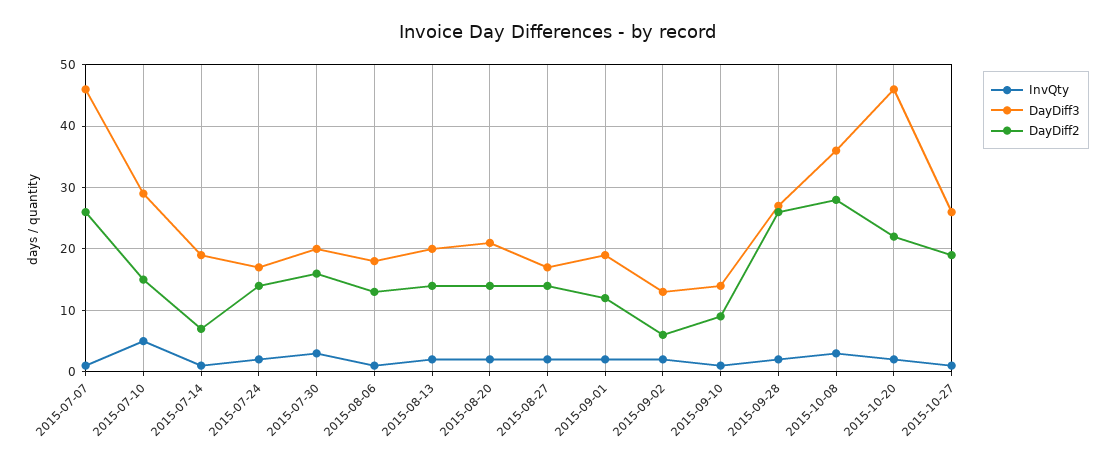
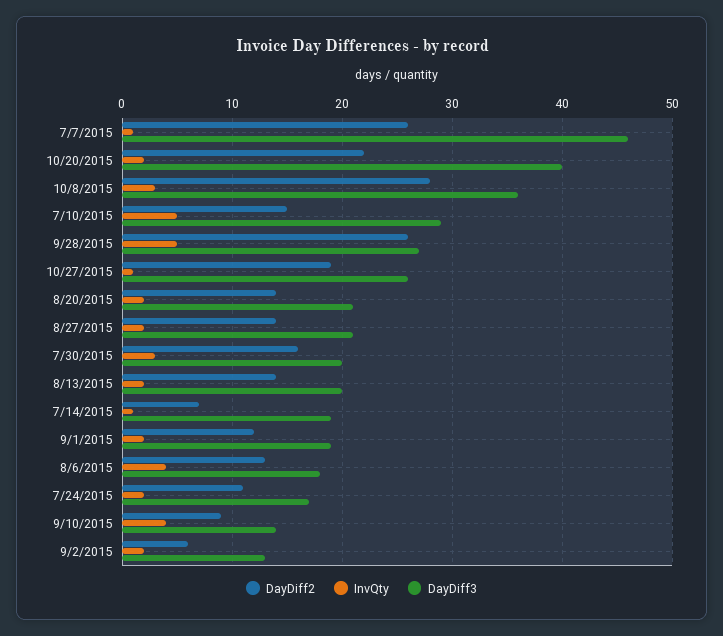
  {
    "InvQty": {
      "2015-07-07": 1,
      "2015-07-10": 5,
      "2015-07-14": 1,
      "2015-07-24": 2,
      "2015-07-30": 3,
-     "2015-08-06": 1,
+     "2015-08-06": 4,
      "2015-08-13": 2,
      "2015-08-20": 2,
      "2015-08-27": 2,
      "2015-09-01": 2,
      "2015-09-02": 2,
-     "2015-09-10": 1,
+     "2015-09-10": 4,
-     "2015-09-28": 2,
+     "2015-09-28": 5,
      "2015-10-08": 3,
      "2015-10-20": 2,
      "2015-10-27": 1
    },
    "DayDiff3": {
      "2015-07-07": 46,
      "2015-07-10": 29,
      "2015-07-14": 19,
      "2015-07-24": 17,
      "2015-07-30": 20,
      "2015-08-06": 18,
      "2015-08-13": 20,
      "2015-08-20": 21,
-     "2015-08-27": 17,
+     "2015-08-27": 21,
      "2015-09-01": 19,
      "2015-09-02": 13,
      "2015-09-10": 14,
      "2015-09-28": 27,
      "2015-10-08": 36,
-     "2015-10-20": 46,
+     "2015-10-20": 40,
      "2015-10-27": 26
    },
    "DayDiff2": {
      "2015-07-07": 26,
      "2015-07-10": 15,
      "2015-07-14": 7,
-     "2015-07-24": 14,
+     "2015-07-24": 11,
      "2015-07-30": 16,
      "2015-08-06": 13,
      "2015-08-13": 14,
      "2015-08-20": 14,
      "2015-08-27": 14,
      "2015-09-01": 12,
      "2015-09-02": 6,
      "2015-09-10": 9,
      "2015-09-28": 26,
      "2015-10-08": 28,
      "2015-10-20": 22,
      "2015-10-27": 19
    }
  }

